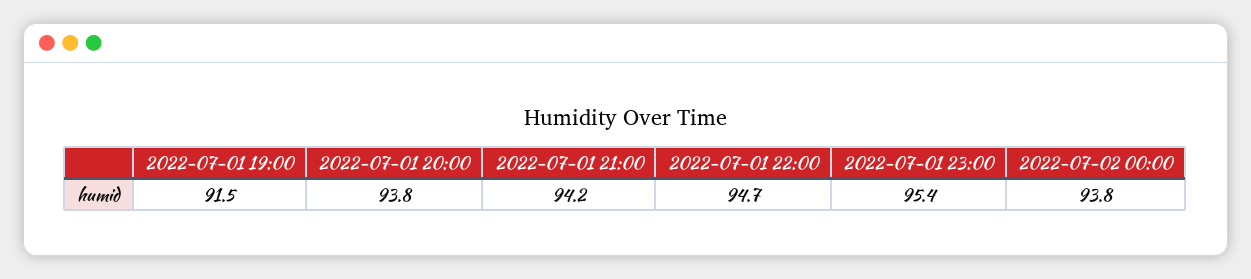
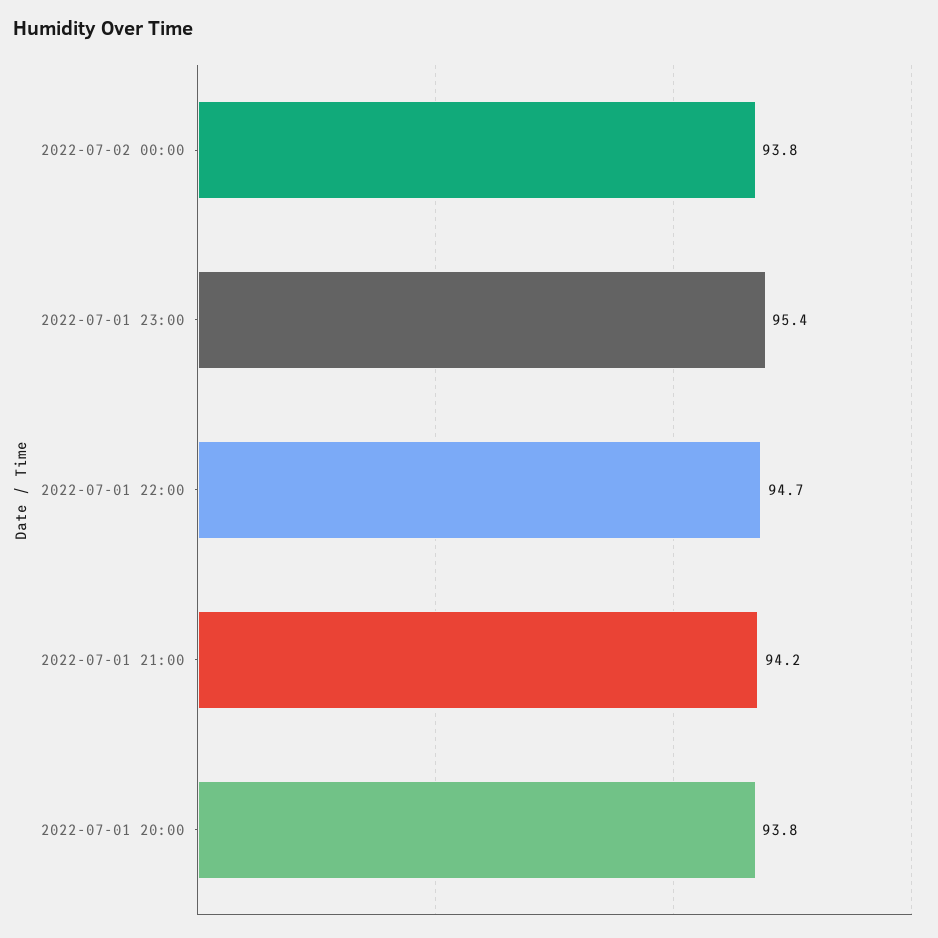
  {
-   "2022-07-01 19:00": 91.5,
    "2022-07-01 20:00": 93.8,
    "2022-07-01 21:00": 94.2,
    "2022-07-01 22:00": 94.7,
    "2022-07-01 23:00": 95.4,
    "2022-07-02 00:00": 93.8
  }

